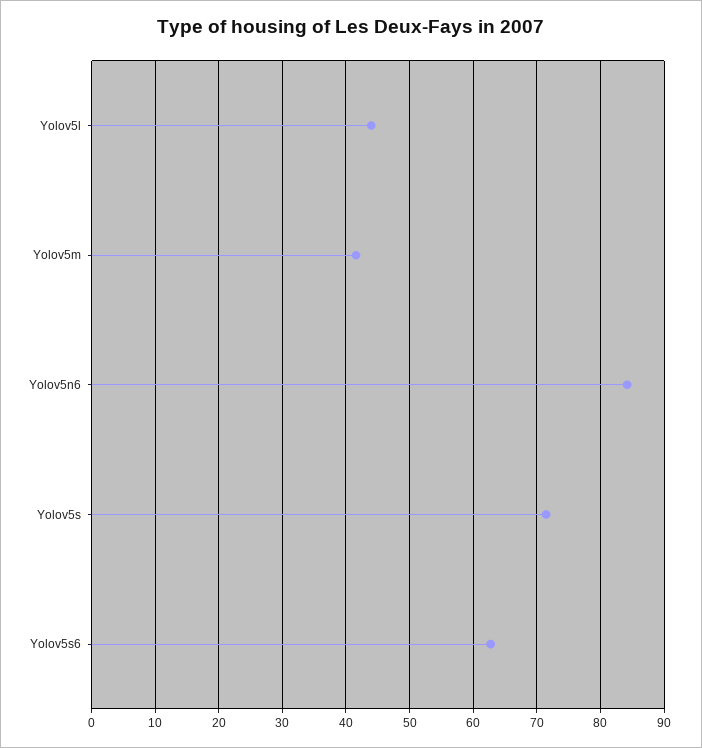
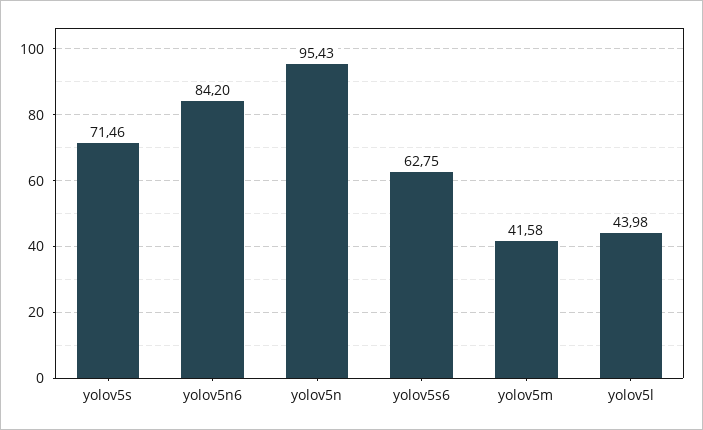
  {
    "Yolov5l": 43.98,
    "Yolov5m": 41.58,
    "Yolov5n6": 84.2,
    "Yolov5s": 71.46,
-   "Yolov5s6": 62.75
+   "Yolov5s6": 62.75,
+   "yolov5n": 95.43
  }

